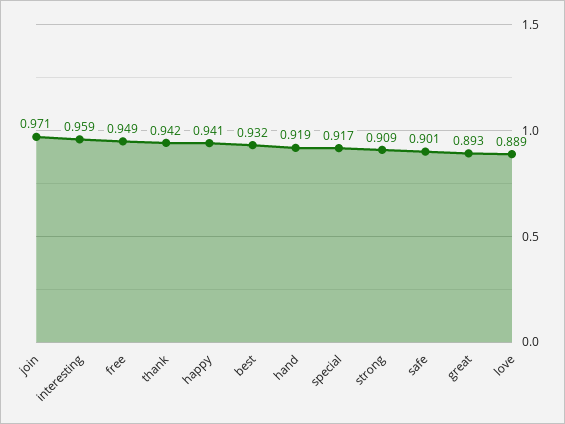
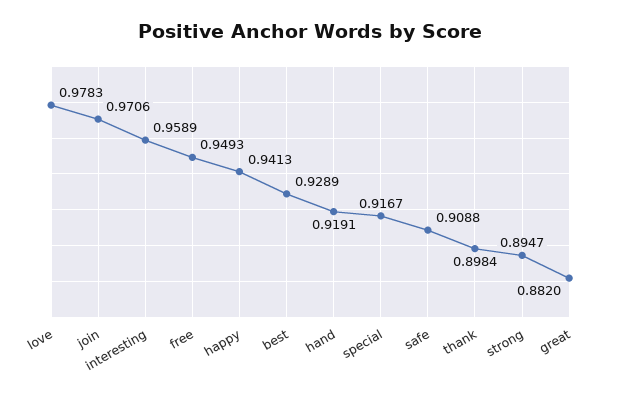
  {
    "join": 0.9706,
    "interesting": 0.9589,
    "free": 0.9493,
-   "thank": 0.942,
+   "thank": 0.8984,
    "happy": 0.9413,
-   "best": 0.932,
+   "best": 0.9289,
    "hand": 0.9191,
    "special": 0.9167,
-   "strong": 0.909,
+   "strong": 0.8947,
-   "safe": 0.901,
+   "safe": 0.9088,
-   "great": 0.893,
+   "great": 0.882,
-   "love": 0.889
+   "love": 0.9783
  }

